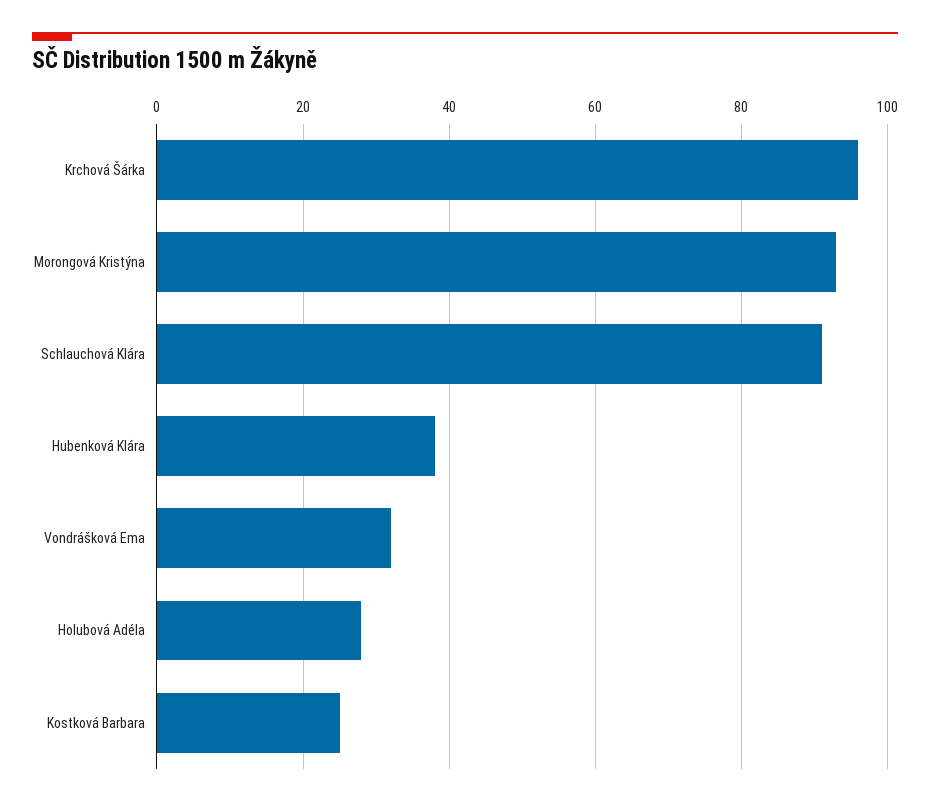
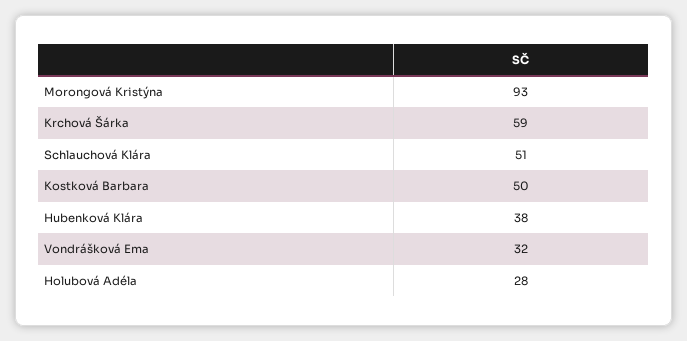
  {
-   "Krchová Šárka": 95,
+   "Krchová Šárka": 59,
    "Morongová Kristýna": 93,
-   "Schlauchová Klára": 90,
+   "Schlauchová Klára": 51,
    "Hubenková Klára": 38,
    "Vondrášková Ema": 32,
    "Holubová Adéla": 28,
-   "Kostková Barbara": 25
+   "Kostková Barbara": 50
  }

